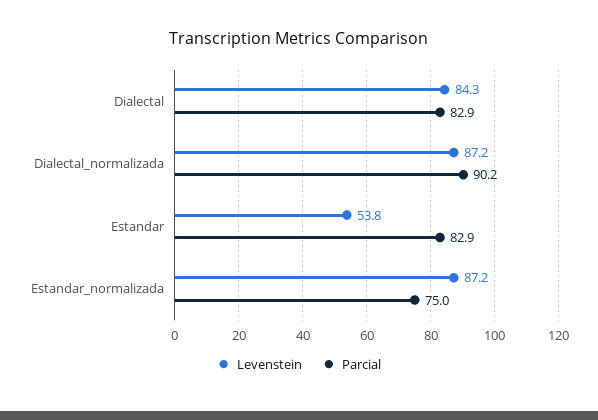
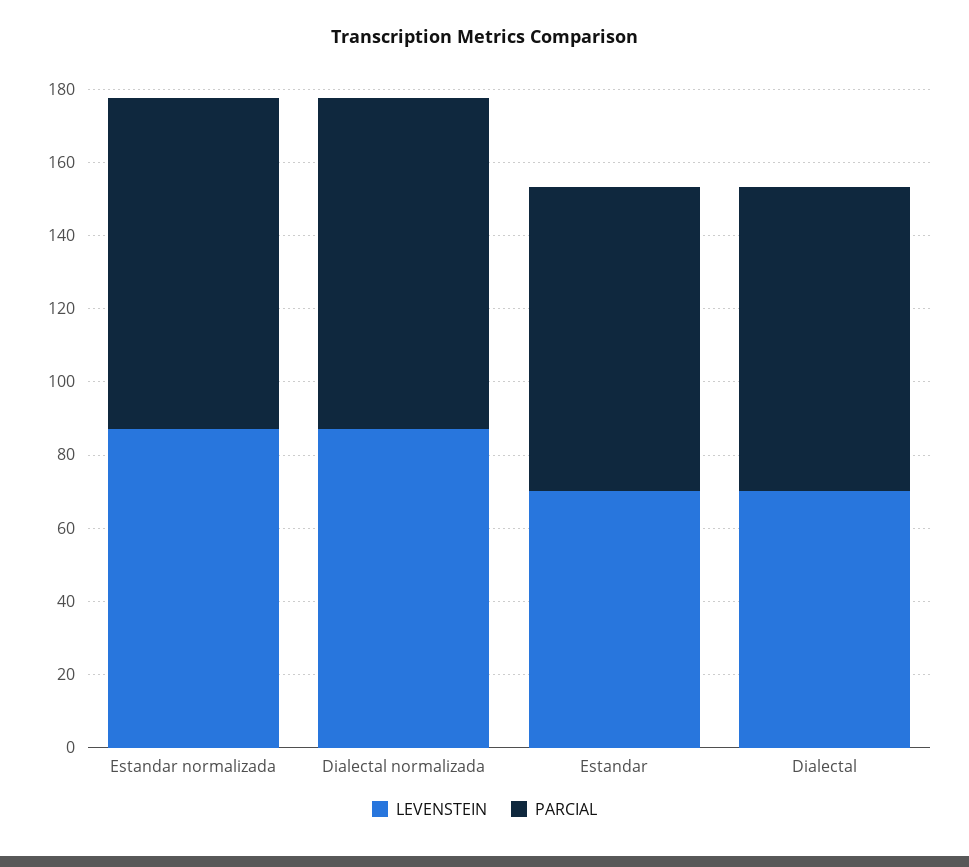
  {
    "Levenstein": {
-     "Dialectal": 84.3,
+     "Dialectal": 70,
      "Dialectal_normalizada": 87.2,
-     "Estandar": 53.8,
+     "Estandar": 70,
      "Estandar_normalizada": 87.2
    },
    "Parcial": {
      "Dialectal": 82.9,
      "Dialectal_normalizada": 90.2,
      "Estandar": 82.9,
-     "Estandar_normalizada": 75
+     "Estandar_normalizada": 90
    }
  }

